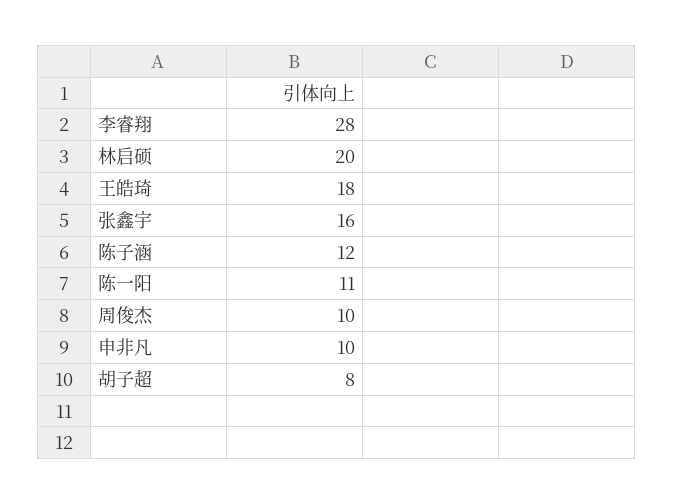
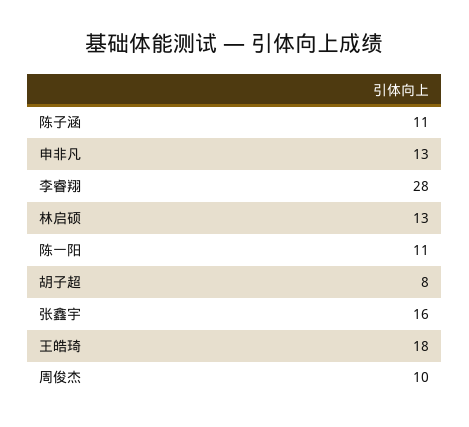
  {
    "李睿翔": 28,
-   "林启硕": 20,
+   "林启硕": 13,
    "王皓琦": 18,
    "张鑫宇": 16,
-   "陈子涵": 12,
+   "陈子涵": 11,
    "陈一阳": 11,
    "周俊杰": 10,
-   "申非凡": 10,
+   "申非凡": 13,
    "胡子超": 8
  }

